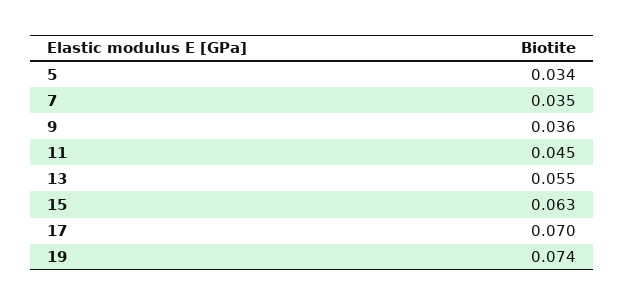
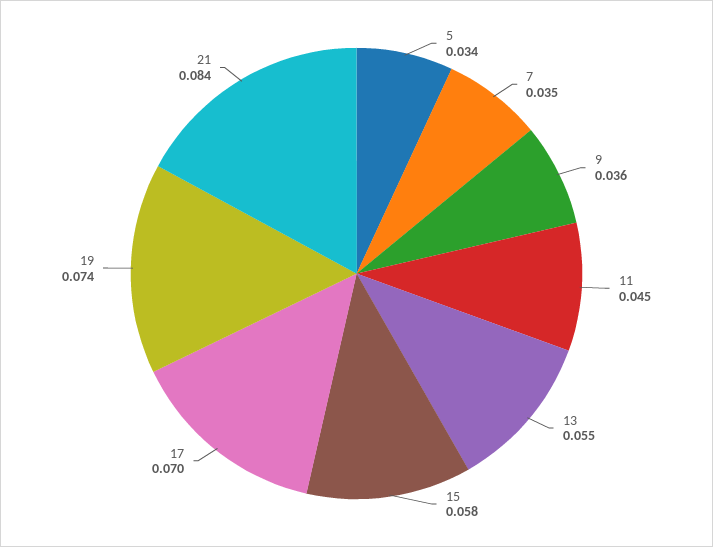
  {
    "5": 0.034,
    "7": 0.035,
    "9": 0.036,
    "11": 0.045,
    "13": 0.055,
-   "15": 0.063,
+   "15": 0.058,
    "17": 0.07,
-   "19": 0.074
+   "19": 0.074,
+   "21": 0.084
  }

